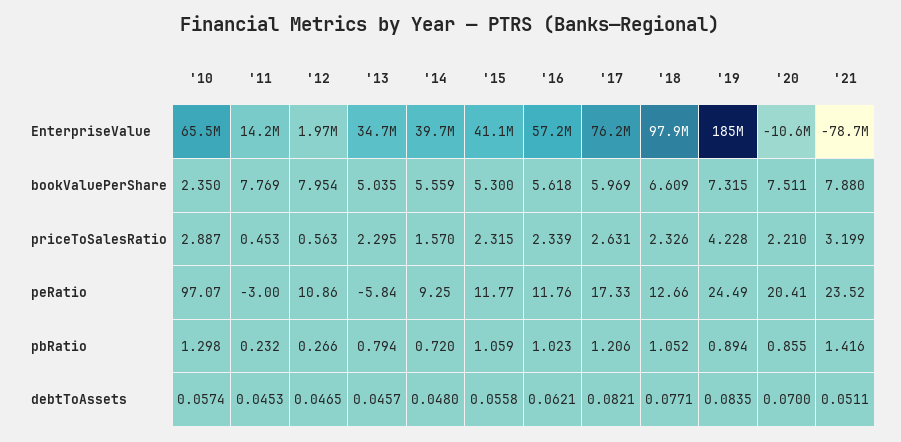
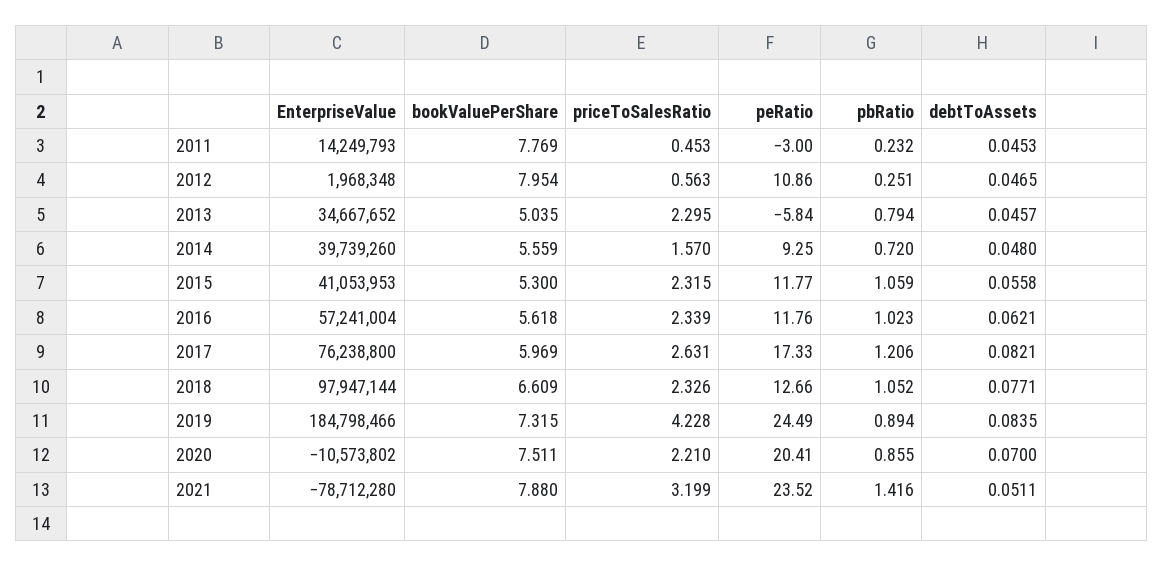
  {
-   "'10": {
-     "EnterpriseValue": 65500000,
-     "bookValuePerShare": 2.35,
-     "priceToSalesRatio": 2.887,
-     "peRatio": 97.07,
-     "pbRatio": 1.298,
-     "debtToAssets": 0.0574
-   },
    "'11": {
      "EnterpriseValue": 14249793,
      "bookValuePerShare": 7.769,
      "priceToSalesRatio": 0.453,
      "peRatio": -3,
      "pbRatio": 0.232,
      "debtToAssets": 0.0453
    },
    "'12": {
      "EnterpriseValue": 1968348,
      "bookValuePerShare": 7.954,
      "priceToSalesRatio": 0.563,
      "peRatio": 10.86,
-     "pbRatio": 0.266,
+     "pbRatio": 0.251,
      "debtToAssets": 0.0465
    },
    "'13": {
      "EnterpriseValue": 34667652,
      "bookValuePerShare": 5.035,
      "priceToSalesRatio": 2.295,
      "peRatio": -5.84,
      "pbRatio": 0.794,
      "debtToAssets": 0.0457
    },
    "'14": {
      "EnterpriseValue": 39739260,
      "bookValuePerShare": 5.559,
      "priceToSalesRatio": 1.57,
      "peRatio": 9.25,
      "pbRatio": 0.72,
      "debtToAssets": 0.048
    },
    "'15": {
      "EnterpriseValue": 41053953,
      "bookValuePerShare": 5.3,
      "priceToSalesRatio": 2.315,
      "peRatio": 11.77,
      "pbRatio": 1.059,
      "debtToAssets": 0.0558
    },
    "'16": {
      "EnterpriseValue": 57241004,
      "bookValuePerShare": 5.618,
      "priceToSalesRatio": 2.339,
      "peRatio": 11.76,
      "pbRatio": 1.023,
      "debtToAssets": 0.0621
    },
    "'17": {
      "EnterpriseValue": 76238800,
      "bookValuePerShare": 5.969,
      "priceToSalesRatio": 2.631,
      "peRatio": 17.33,
      "pbRatio": 1.206,
      "debtToAssets": 0.0821
    },
    "'18": {
      "EnterpriseValue": 97947144,
      "bookValuePerShare": 6.609,
      "priceToSalesRatio": 2.326,
      "peRatio": 12.66,
      "pbRatio": 1.052,
      "debtToAssets": 0.0771
    },
    "'19": {
      "EnterpriseValue": 184798466,
      "bookValuePerShare": 7.315,
      "priceToSalesRatio": 4.228,
      "peRatio": 24.49,
      "pbRatio": 0.894,
      "debtToAssets": 0.0835
    },
    "'20": {
      "EnterpriseValue": -10573802,
      "bookValuePerShare": 7.511,
      "priceToSalesRatio": 2.21,
      "peRatio": 20.41,
      "pbRatio": 0.855,
      "debtToAssets": 0.07
    },
    "'21": {
      "EnterpriseValue": -78712280,
      "bookValuePerShare": 7.88,
      "priceToSalesRatio": 3.199,
      "peRatio": 23.52,
      "pbRatio": 1.416,
      "debtToAssets": 0.0511
    }
  }

